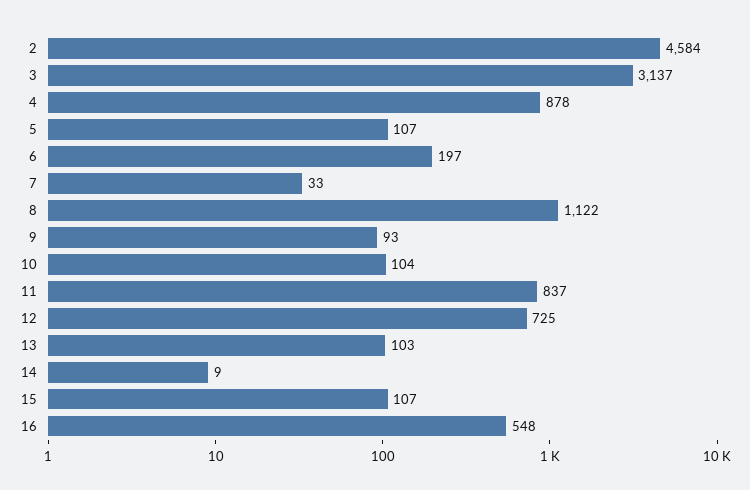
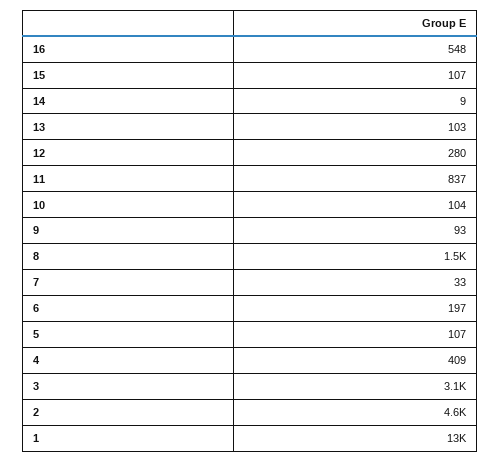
  {
    "2": 4584,
    "3": 3137,
-   "4": 878,
+   "4": 409,
    "5": 107,
    "6": 197,
    "7": 33,
-   "8": 1122,
+   "8": 1500,
    "9": 93,
    "10": 104,
    "11": 837,
-   "12": 725,
+   "12": 280,
    "13": 103,
    "14": 9,
    "15": 107,
-   "16": 548
+   "16": 548,
+   "1": 13000
  }

